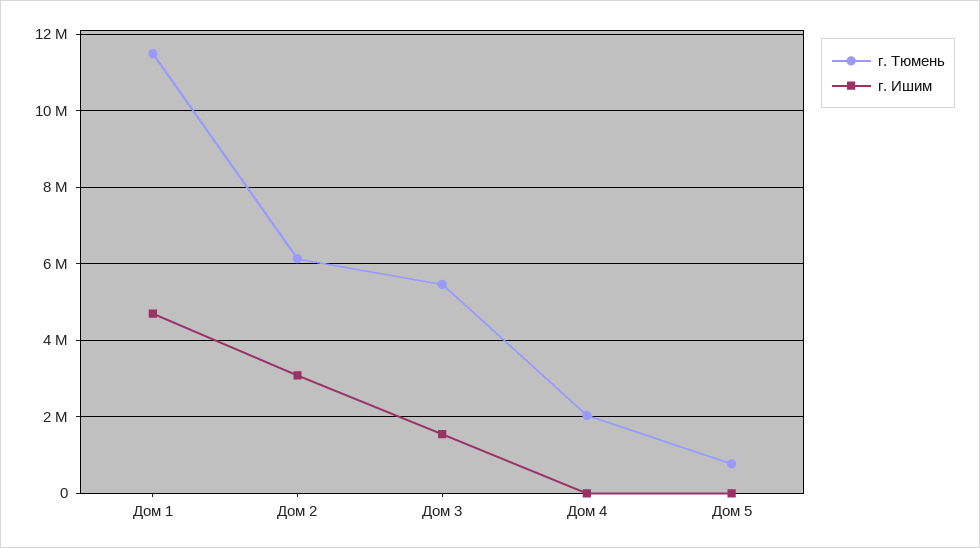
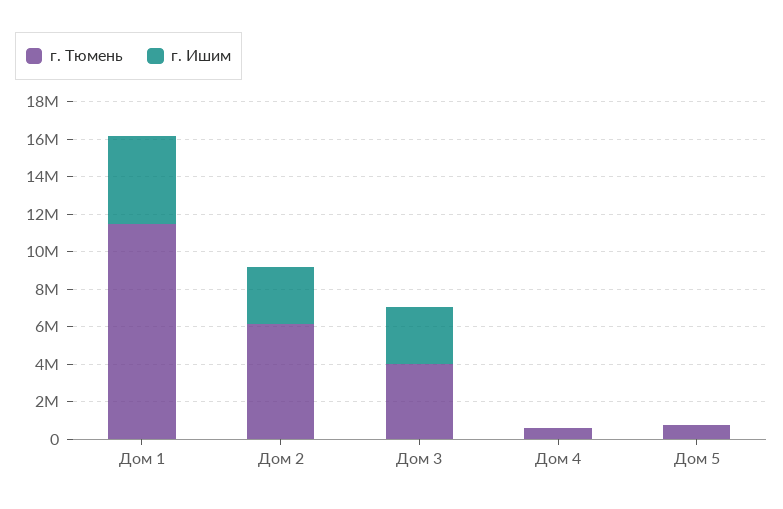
  {
    "г. Тюмень": {
      "Дом 1": 11400000,
      "Дом 2": 6200000,
-     "Дом 3": 5400000,
+     "Дом 3": 4000000,
-     "Дом 4": 2000000,
+     "Дом 4": 500000,
      "Дом 5": 800000
    },
    "г. Ишим": {
      "Дом 1": 4600000,
      "Дом 2": 3000000,
-     "Дом 3": 1600000,
+     "Дом 3": 3000000,
      "Дом 4": 0,
      "Дом 5": 0
    }
  }

